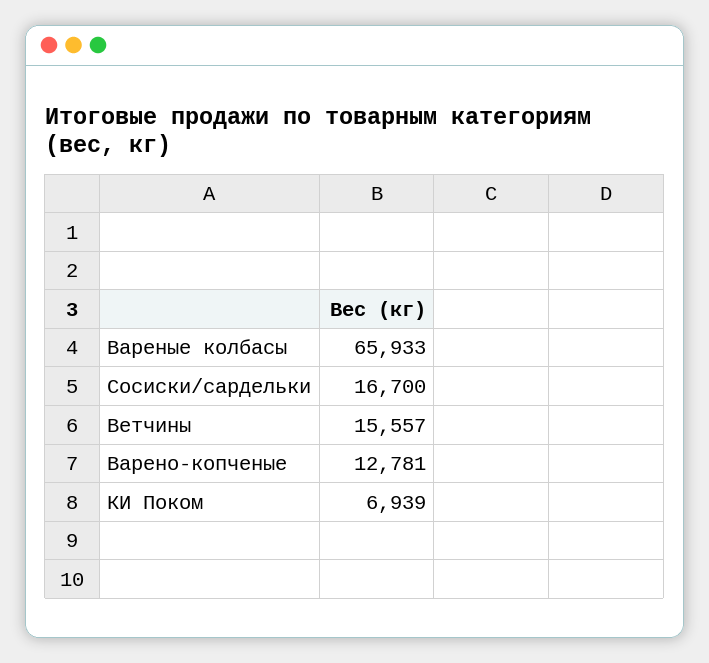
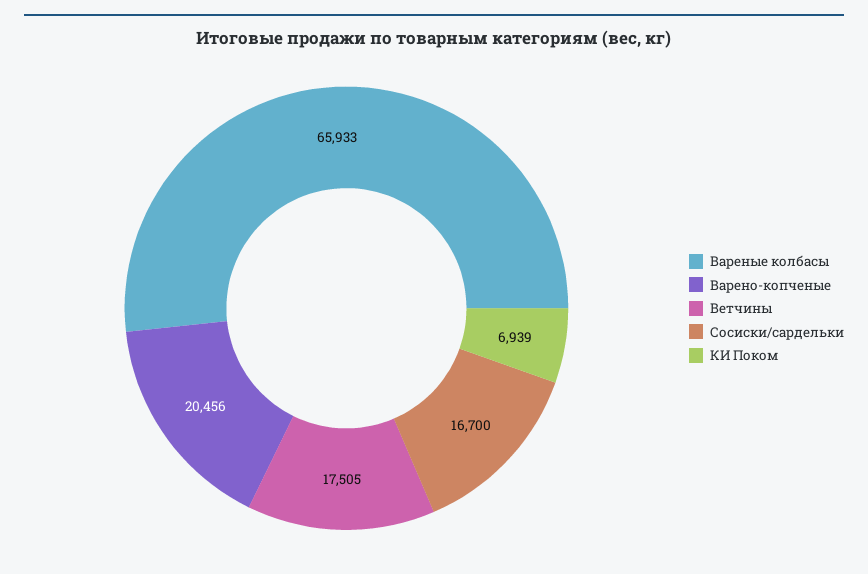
  {
    "Вареные колбасы": 65933,
    "Сосиски/сардельки": 16700,
-   "Ветчины": 15557,
+   "Ветчины": 17505,
-   "Варено-копченые": 12781,
+   "Варено-копченые": 20456,
    "КИ Поком": 6939
  }

